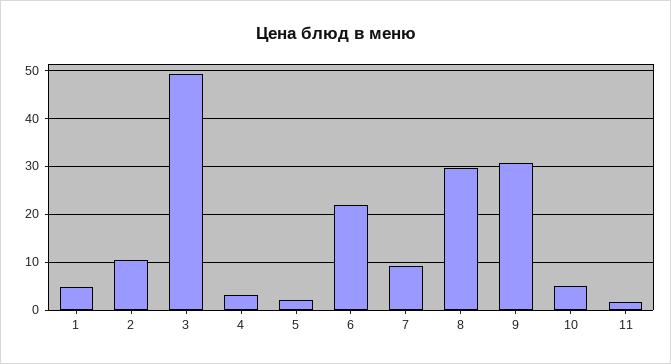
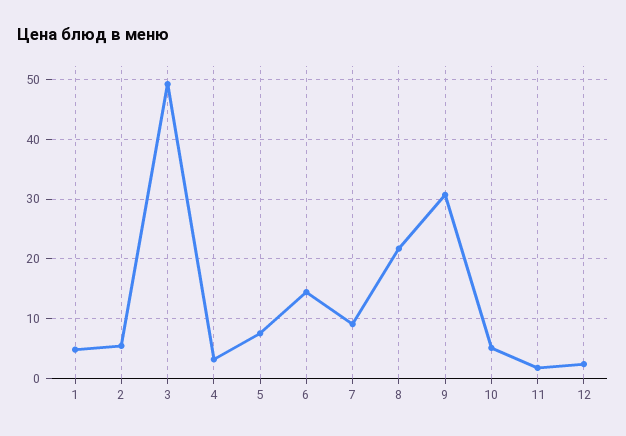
  {
    "1": 4,
-   "2": 10,
+   "2": 6,
    "3": 50,
    "4": 4,
-   "5": 2,
+   "5": 8,
-   "6": 22,
+   "6": 14,
    "7": 10,
-   "8": 30,
+   "8": 22,
    "9": 30,
    "10": 6,
-   "11": 2
+   "11": 2,
+   "12": 2
  }

